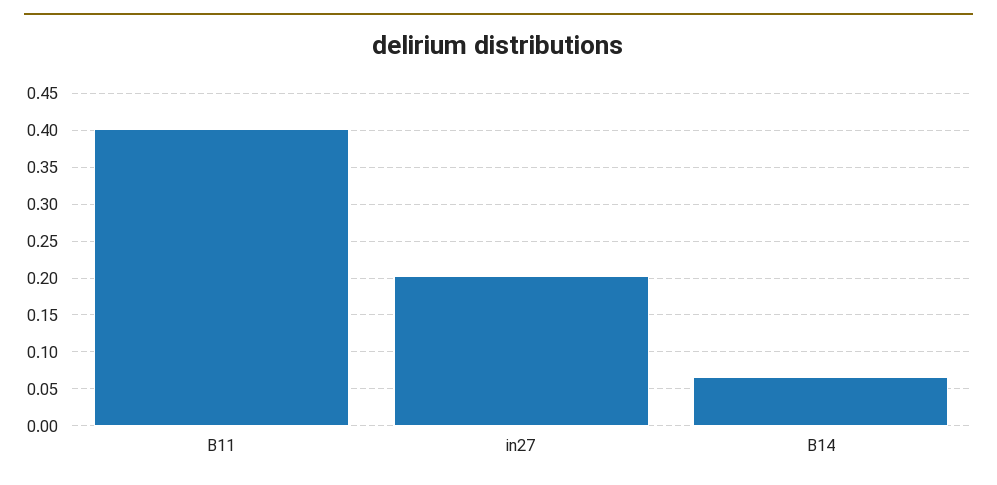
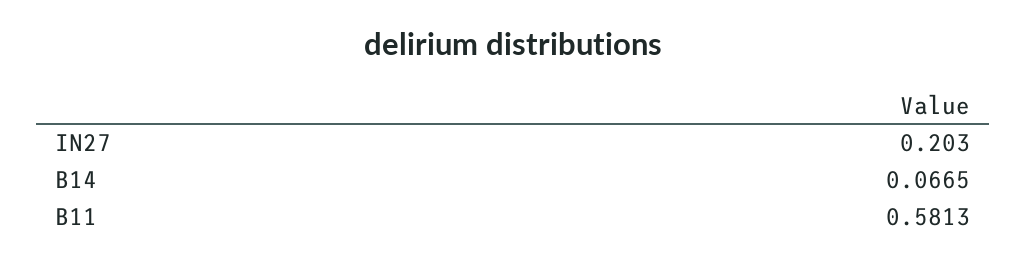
  {
-   "B11": 0.4,
+   "B11": 0.5813,
    "in27": 0.203,
    "B14": 0.0665
  }

